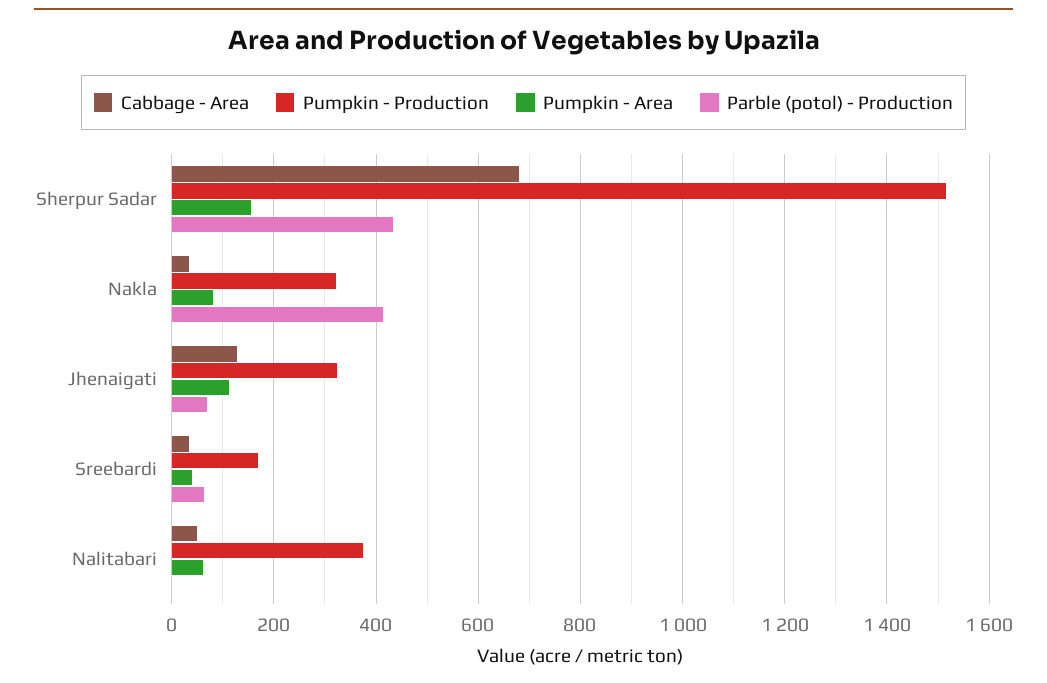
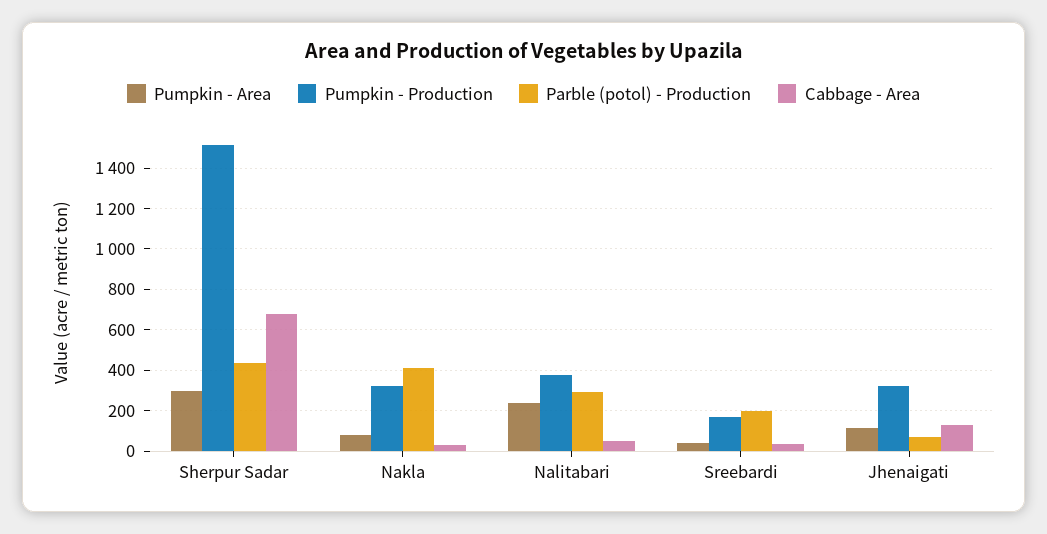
  {
    "Cabbage - Area": {
      "Sherpur Sadar": 680,
      "Nakla": 40,
      "Jhenaigati": 120,
      "Sreebardi": 40,
      "Nalitabari": 40
    },
    "Pumpkin - Production": {
      "Sherpur Sadar": 1520,
      "Nakla": 320,
      "Jhenaigati": 320,
      "Sreebardi": 160,
      "Nalitabari": 380
    },
    "Pumpkin - Area": {
-     "Sherpur Sadar": 160,
+     "Sherpur Sadar": 300,
      "Nakla": 80,
      "Jhenaigati": 120,
      "Sreebardi": 40,
-     "Nalitabari": 60
+     "Nalitabari": 250
    },
    "Parble (potol) - Production": {
      "Sherpur Sadar": 440,
      "Nakla": 420,
      "Jhenaigati": 60,
-     "Sreebardi": 60,
+     "Sreebardi": 200,
-     "Nalitabari": 0
+     "Nalitabari": 300
    }
  }

